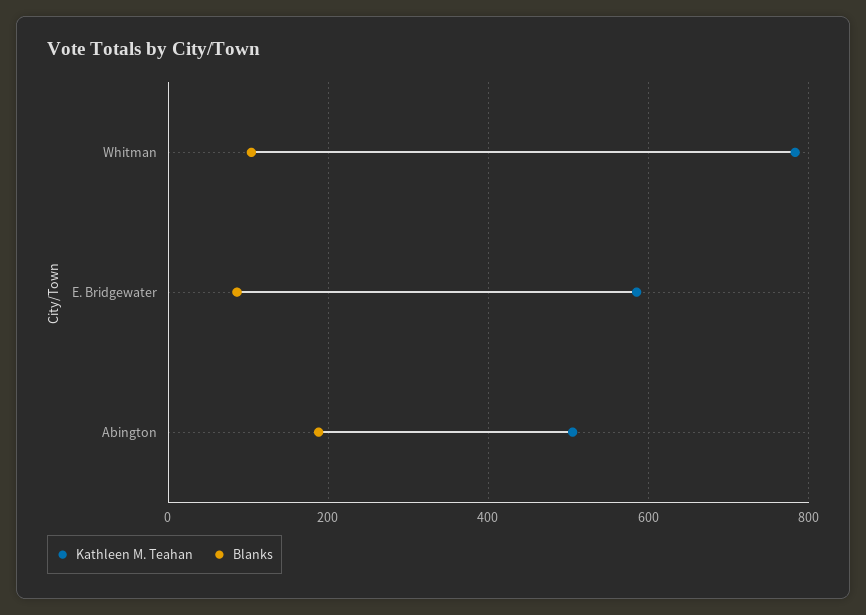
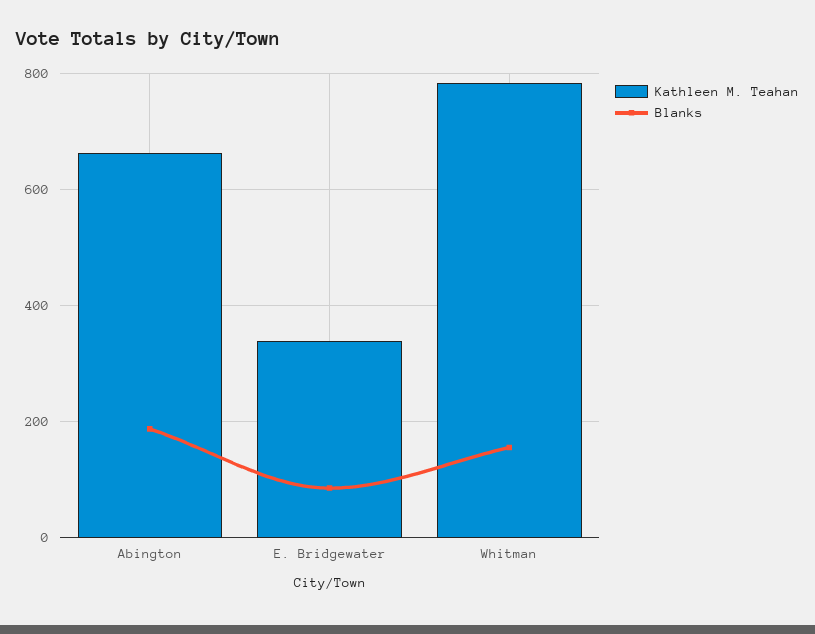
  {
    "Kathleen M. Teahan": {
      "Whitman": 780,
-     "E. Bridgewater": 580,
+     "E. Bridgewater": 340,
-     "Abington": 500
+     "Abington": 660
    },
    "Blanks": {
-     "Whitman": 100,
+     "Whitman": 160,
      "E. Bridgewater": 80,
      "Abington": 180
    }
  }

